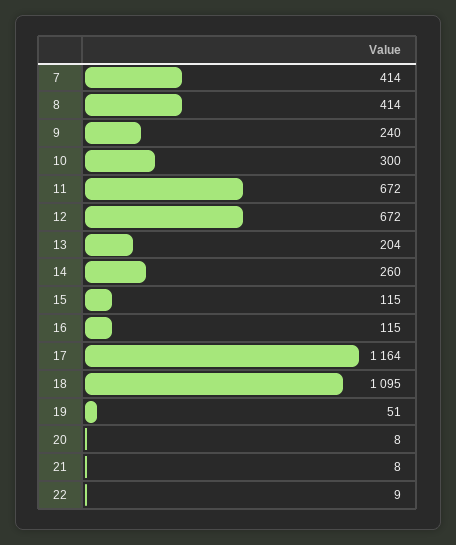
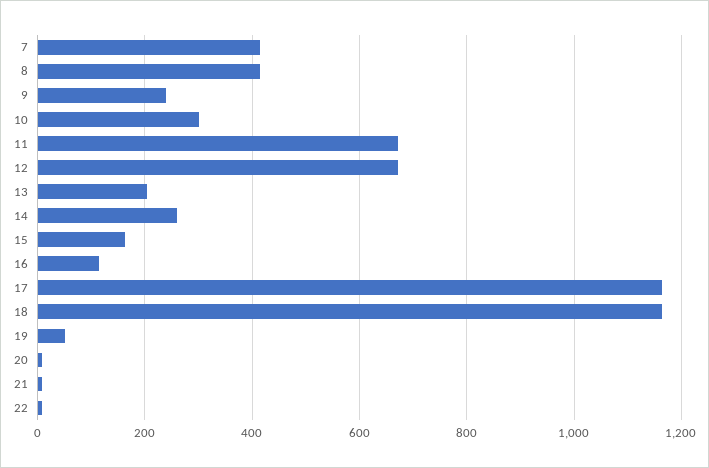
  {
    "7": 414,
    "8": 414,
    "9": 240,
    "10": 300,
    "11": 672,
    "12": 672,
    "13": 204,
    "14": 260,
-   "15": 115,
+   "15": 160,
    "16": 115,
    "17": 1164,
-   "18": 1095,
+   "18": 1160,
    "19": 51,
    "20": 8,
    "21": 8,
    "22": 9
  }

